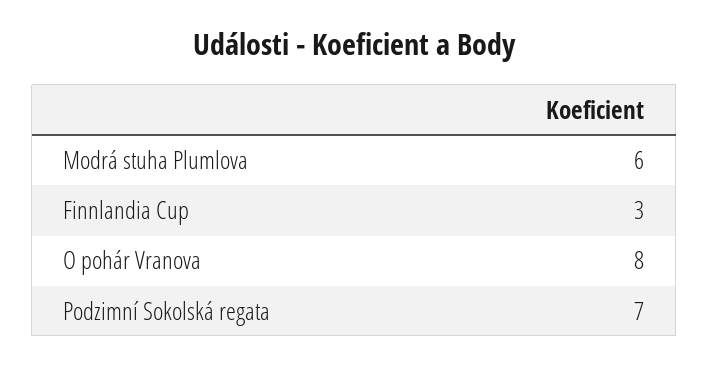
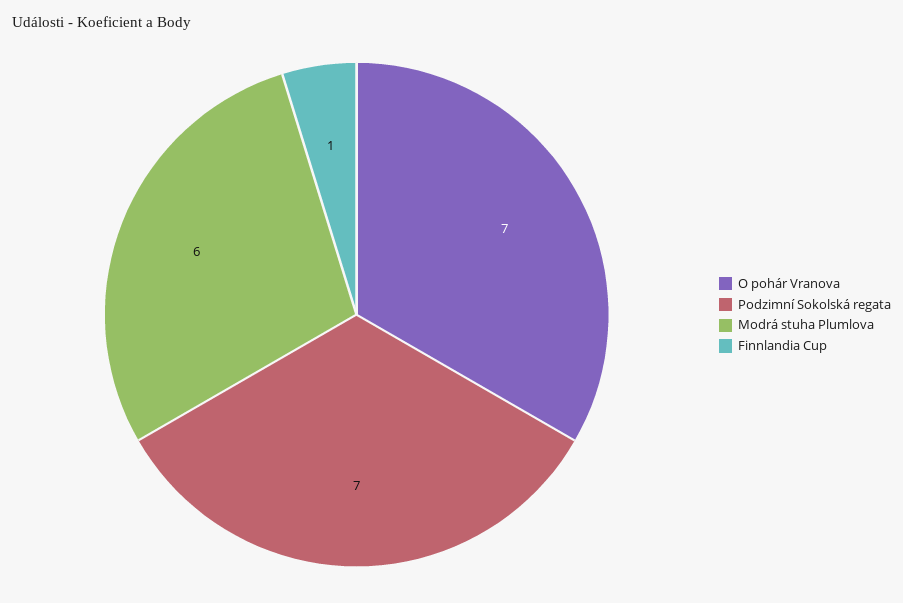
  {
    "Modrá stuha Plumlova": 6,
-   "Finnlandia Cup": 3,
+   "Finnlandia Cup": 1,
-   "O pohár Vranova": 8,
+   "O pohár Vranova": 7,
    "Podzimní Sokolská regata": 7
  }

